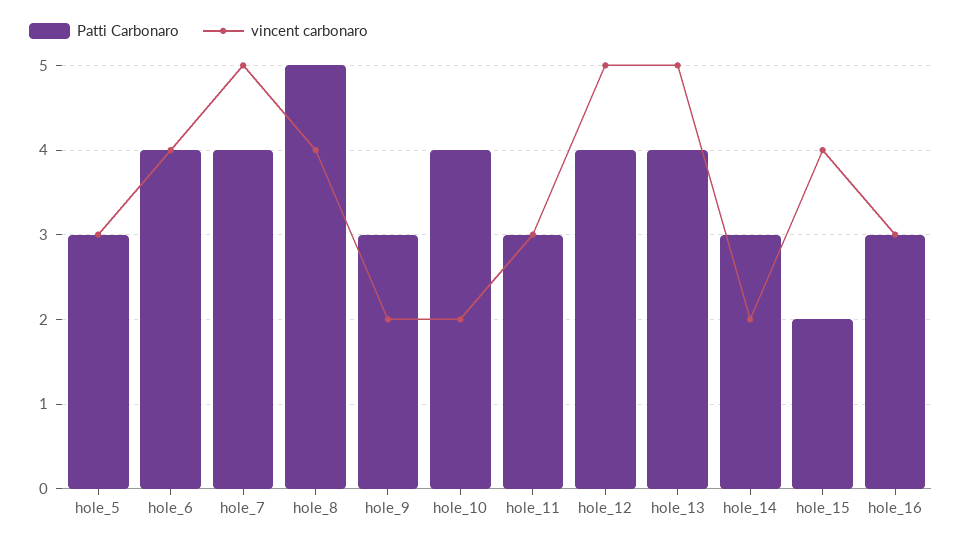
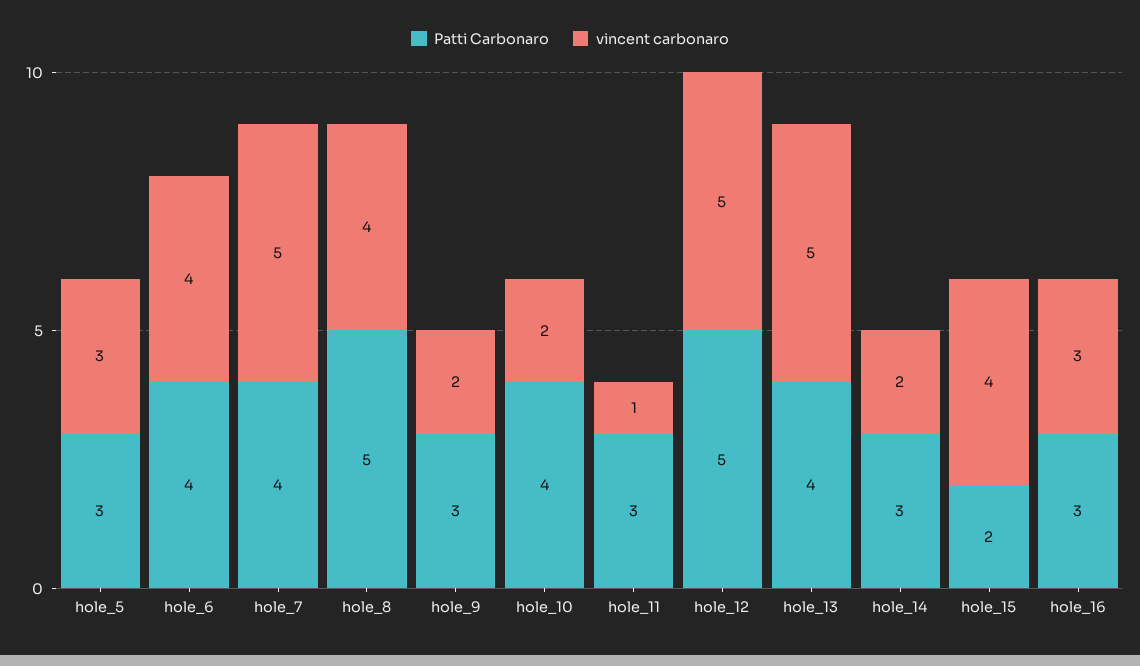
  {
    "Patti Carbonaro": {
      "hole_5": 3,
      "hole_6": 4,
      "hole_7": 4,
      "hole_8": 5,
      "hole_9": 3,
      "hole_10": 4,
      "hole_11": 3,
-     "hole_12": 4,
+     "hole_12": 5,
      "hole_13": 4,
      "hole_14": 3,
      "hole_15": 2,
      "hole_16": 3
    },
    "vincent carbonaro": {
      "hole_5": 3,
      "hole_6": 4,
      "hole_7": 5,
      "hole_8": 4,
      "hole_9": 2,
      "hole_10": 2,
-     "hole_11": 3,
+     "hole_11": 1,
      "hole_12": 5,
      "hole_13": 5,
      "hole_14": 2,
      "hole_15": 4,
      "hole_16": 3
    }
  }

